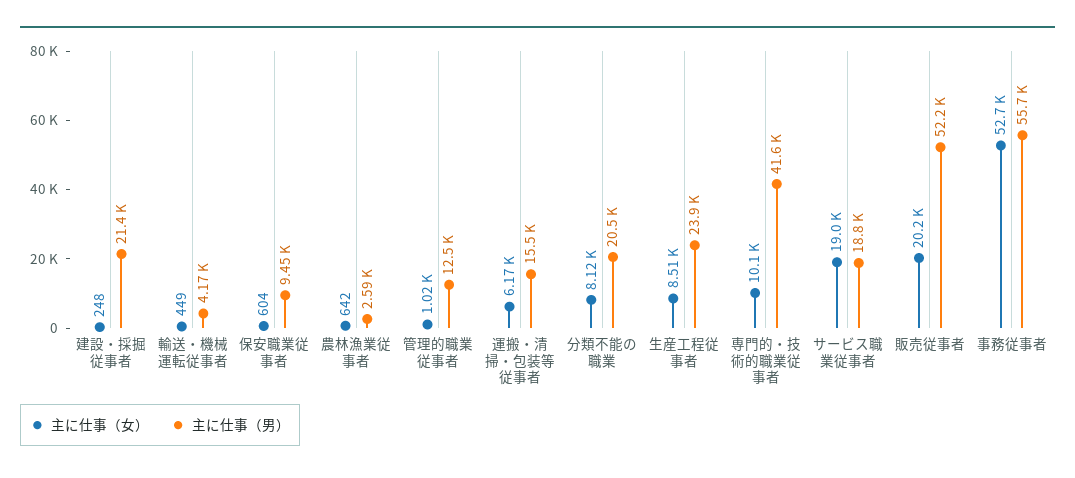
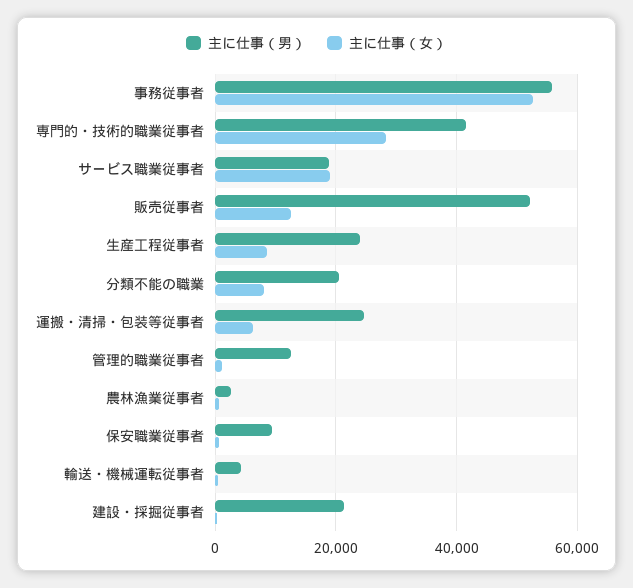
  {
    "主に仕事（女）": {
      "建設・採掘従事者": 248,
      "輸送・機械運転従事者": 449,
      "保安職業従事者": 604,
      "農林漁業従事者": 642,
      "管理的職業従事者": 1020,
      "運搬・清掃・包装等従事者": 6170,
      "分類不能の職業": 8120,
      "生産工程従事者": 8510,
-     "専門的・技術的職業従事者": 10100,
+     "専門的・技術的職業従事者": 28000,
      "サービス職業従事者": 19000,
-     "販売従事者": 20200,
+     "販売従事者": 12000,
      "事務従事者": 52700
    },
    "主に仕事（男）": {
      "建設・採掘従事者": 21400,
      "輸送・機械運転従事者": 4170,
      "保安職業従事者": 9450,
      "農林漁業従事者": 2590,
      "管理的職業従事者": 12500,
-     "運搬・清掃・包装等従事者": 15500,
+     "運搬・清掃・包装等従事者": 24000,
      "分類不能の職業": 20500,
      "生産工程従事者": 23900,
      "専門的・技術的職業従事者": 41600,
      "サービス職業従事者": 18800,
      "販売従事者": 52200,
      "事務従事者": 55700
    }
  }

